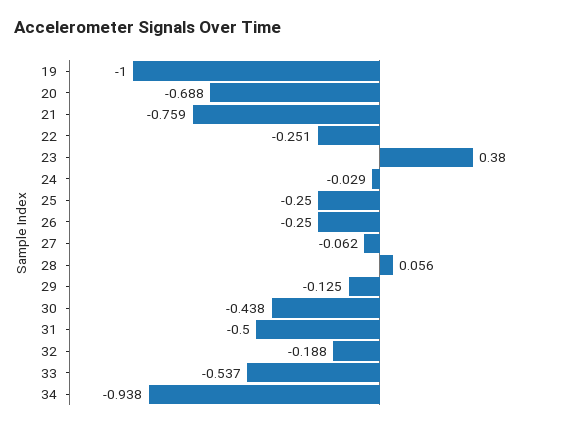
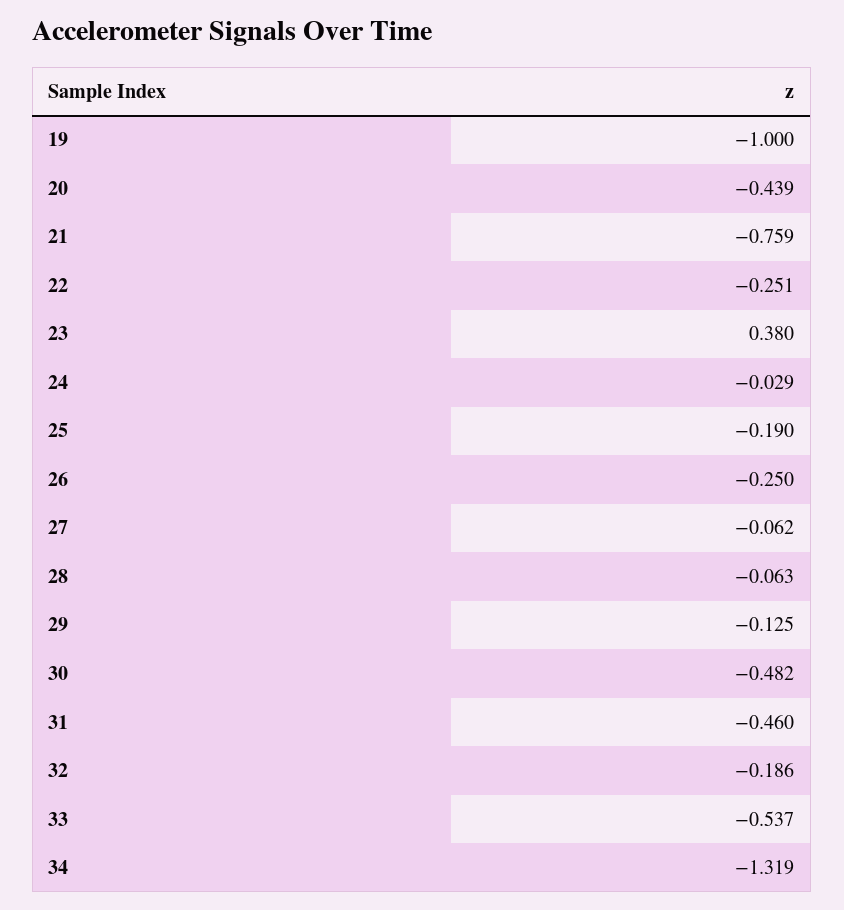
  {
    "19": -1,
-   "20": -0.688,
+   "20": -0.439,
    "21": -0.759,
    "22": -0.251,
    "23": 0.38,
    "24": -0.029,
-   "25": -0.25,
+   "25": -0.19,
    "26": -0.25,
    "27": -0.062,
-   "28": 0.056,
+   "28": -0.063,
    "29": -0.125,
-   "30": -0.438,
+   "30": -0.482,
-   "31": -0.5,
+   "31": -0.46,
-   "32": -0.188,
+   "32": -0.186,
    "33": -0.537,
-   "34": -0.938
+   "34": -1.319
  }

